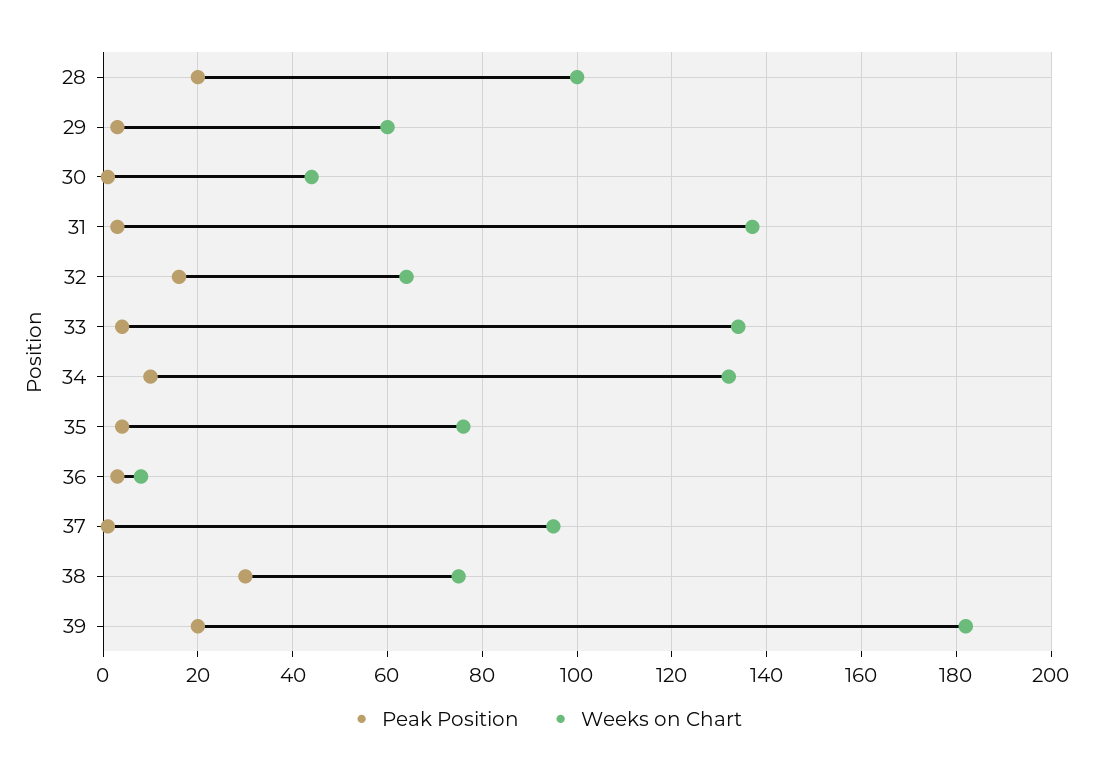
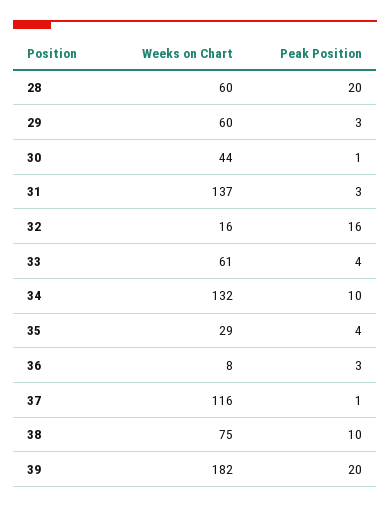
  {
    "Peak Position": {
      "28": 20,
      "29": 3,
      "30": 1,
      "31": 3,
      "32": 16,
      "33": 4,
      "34": 10,
      "35": 4,
      "36": 3,
      "37": 1,
-     "38": 30,
+     "38": 10,
      "39": 20
    },
    "Weeks on Chart": {
-     "28": 100,
+     "28": 60,
      "29": 60,
      "30": 44,
      "31": 137,
-     "32": 65,
+     "32": 16,
-     "33": 135,
+     "33": 61,
      "34": 132,
-     "35": 75,
+     "35": 29,
      "36": 8,
-     "37": 95,
+     "37": 116,
      "38": 75,
      "39": 182
    }
  }

